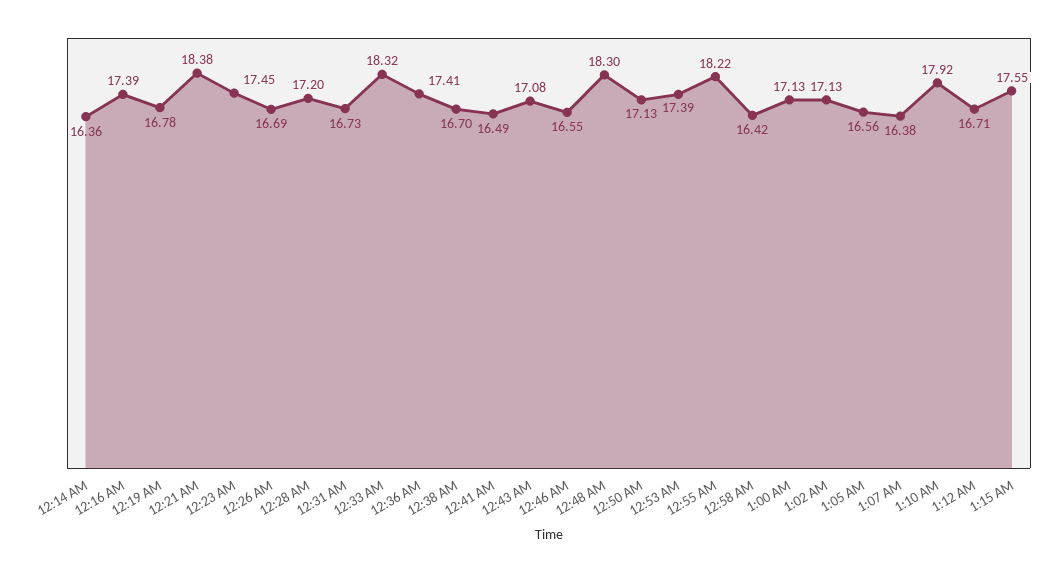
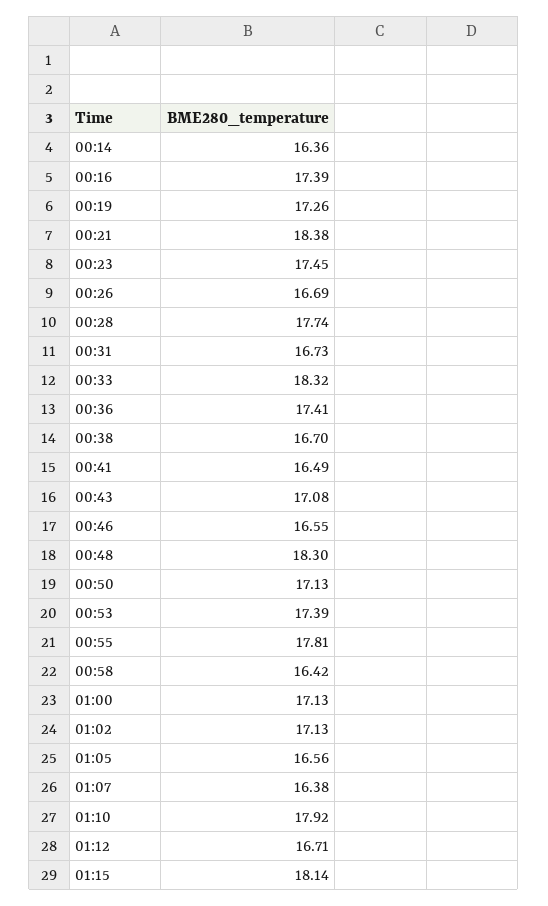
  {
    "12:14 AM": 16.36,
    "12:16 AM": 17.39,
-   "12:19 AM": 16.78,
+   "12:19 AM": 17.26,
    "12:21 AM": 18.38,
    "12:23 AM": 17.45,
    "12:26 AM": 16.69,
-   "12:28 AM": 17.2,
+   "12:28 AM": 17.74,
    "12:31 AM": 16.73,
    "12:33 AM": 18.32,
    "12:36 AM": 17.41,
    "12:38 AM": 16.7,
    "12:41 AM": 16.49,
    "12:43 AM": 17.08,
    "12:46 AM": 16.55,
    "12:48 AM": 18.3,
    "12:50 AM": 17.13,
    "12:53 AM": 17.39,
-   "12:55 AM": 18.22,
+   "12:55 AM": 17.81,
    "12:58 AM": 16.42,
    "1:00 AM": 17.13,
    "1:02 AM": 17.13,
    "1:05 AM": 16.56,
    "1:07 AM": 16.38,
    "1:10 AM": 17.92,
    "1:12 AM": 16.71,
-   "1:15 AM": 17.55
+   "1:15 AM": 18.14
  }

